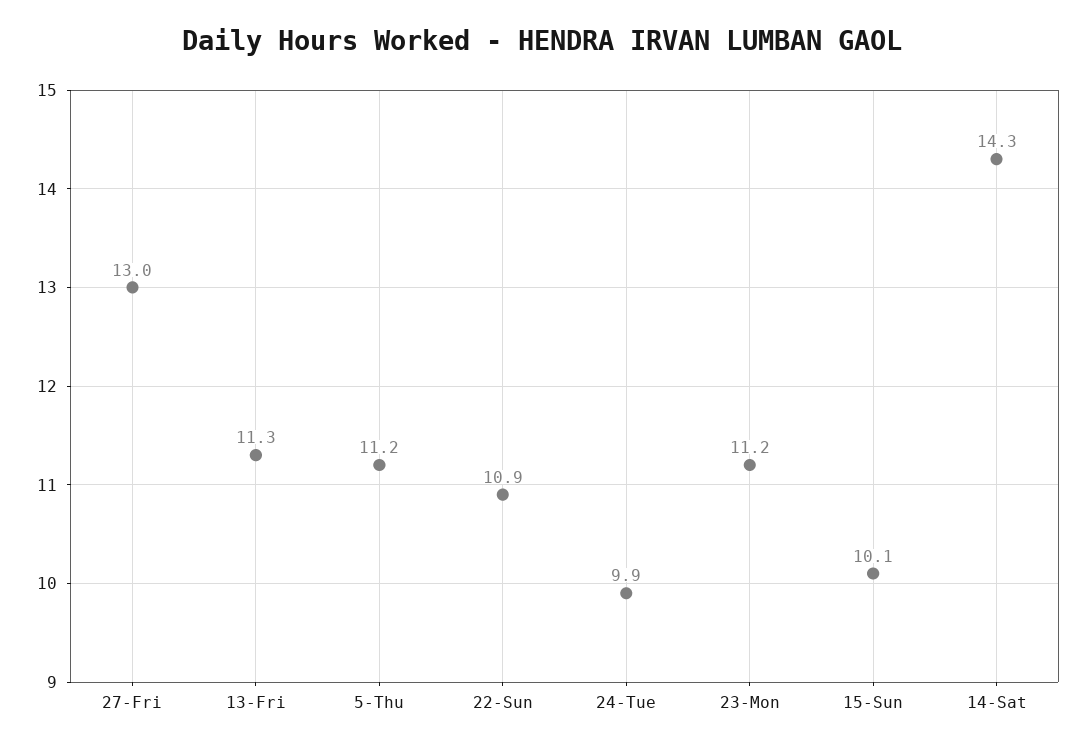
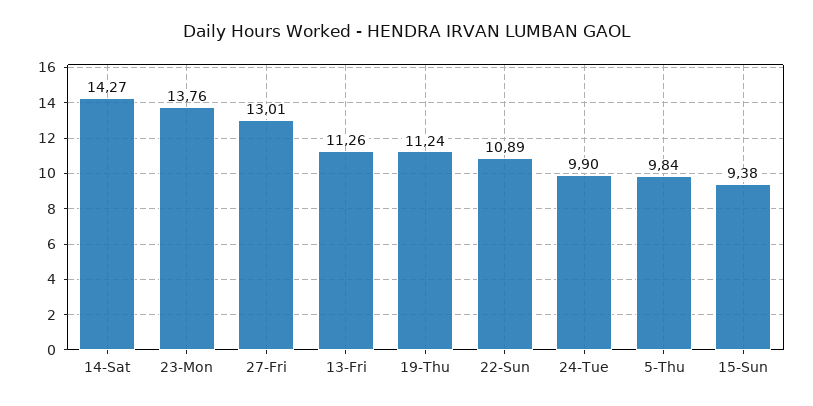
  {
    "27-Fri": 13.01,
    "13-Fri": 11.26,
-   "5-Thu": 11.2,
+   "5-Thu": 9.84,
    "22-Sun": 10.89,
    "24-Tue": 9.9,
-   "23-Mon": 11.2,
+   "23-Mon": 13.76,
-   "15-Sun": 10.1,
+   "15-Sun": 9.38,
-   "14-Sat": 14.27
+   "14-Sat": 14.27,
+   "19-Thu": 11.24
  }

